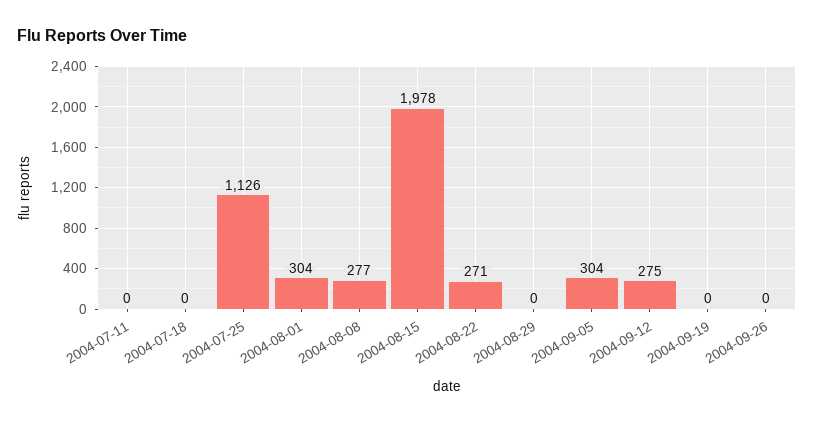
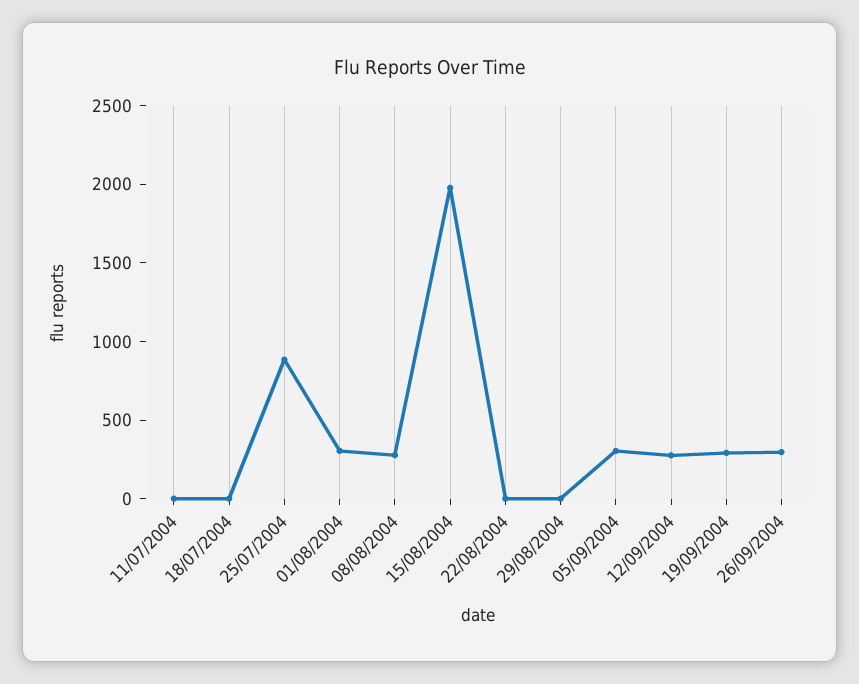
  {
    "2004-07-11": 0,
    "2004-07-18": 0,
-   "2004-07-25": 1126,
+   "2004-07-25": 900,
    "2004-08-01": 304,
    "2004-08-08": 277,
    "2004-08-15": 1978,
-   "2004-08-22": 271,
+   "2004-08-22": 0,
    "2004-08-29": 0,
    "2004-09-05": 304,
    "2004-09-12": 275,
-   "2004-09-19": 0,
+   "2004-09-19": 300,
-   "2004-09-26": 0
+   "2004-09-26": 300
  }

